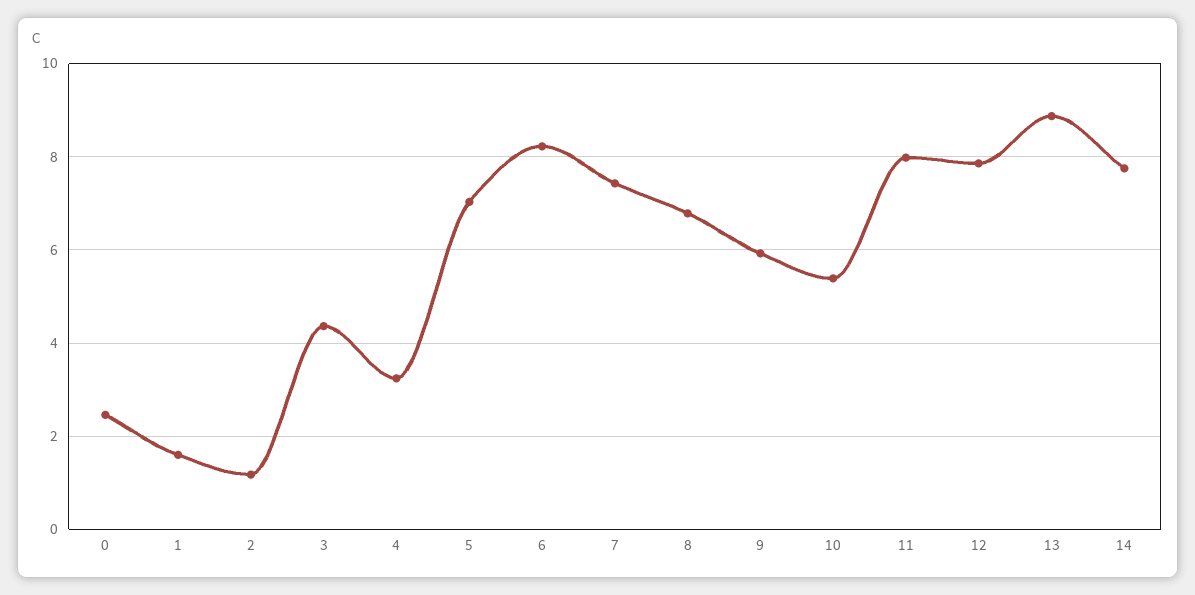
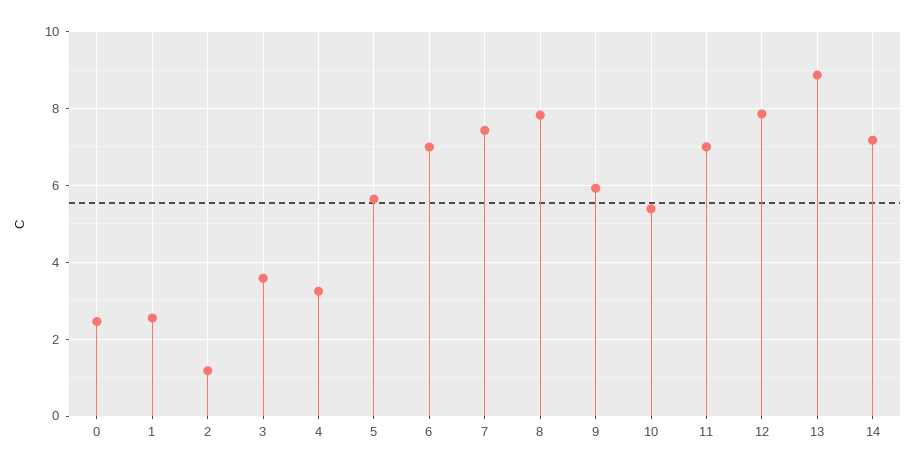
  {
    "0": 2.4,
-   "1": 1.6,
+   "1": 2.6,
    "2": 1.2,
-   "3": 4.4,
+   "3": 3.6,
    "4": 3.2,
-   "5": 7,
+   "5": 5.6,
-   "6": 8.2,
+   "6": 7,
    "7": 7.4,
-   "8": 6.8,
+   "8": 7.8,
    "9": 6,
    "10": 5.4,
-   "11": 8,
+   "11": 7,
    "12": 7.8,
    "13": 8.8,
-   "14": 7.8
+   "14": 7.2
  }

